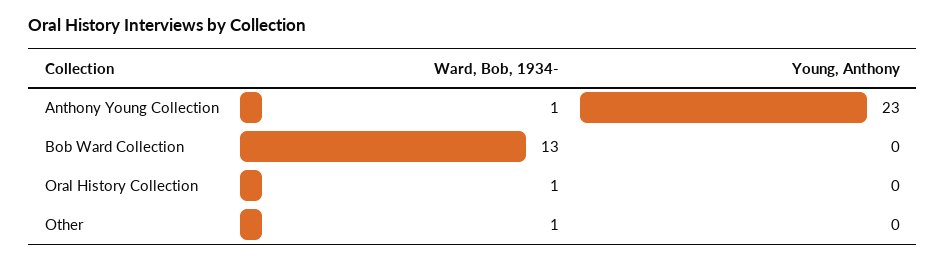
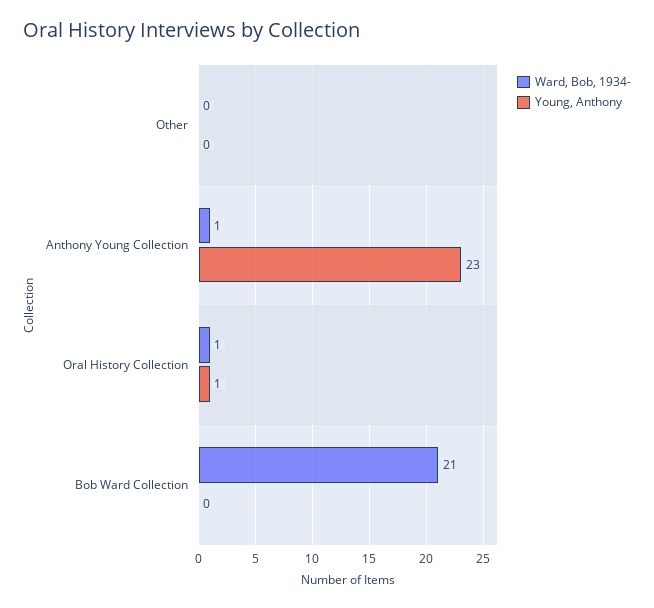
  {
    "Ward, Bob, 1934-": {
      "Anthony Young Collection": 1,
-     "Bob Ward Collection": 13,
+     "Bob Ward Collection": 21,
      "Oral History Collection": 1,
-     "Other": 1
+     "Other": 0
    },
    "Young, Anthony": {
      "Anthony Young Collection": 23,
      "Bob Ward Collection": 0,
-     "Oral History Collection": 0,
+     "Oral History Collection": 1,
      "Other": 0
    }
  }

